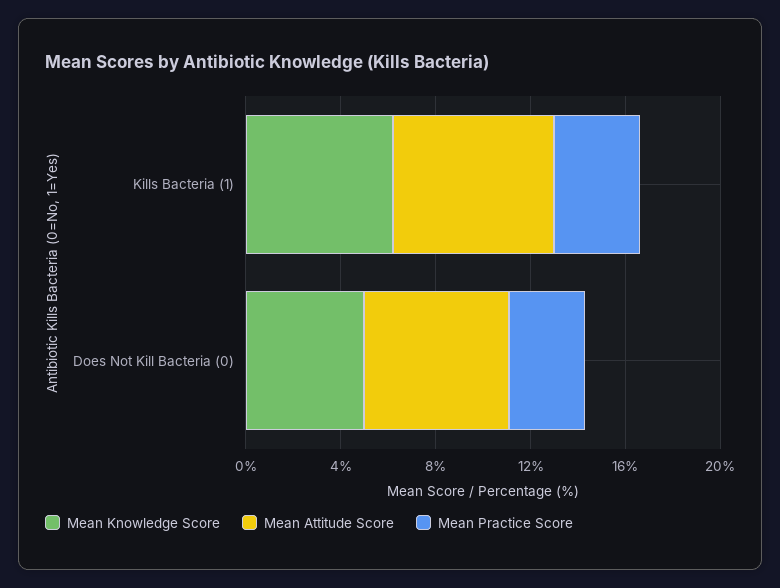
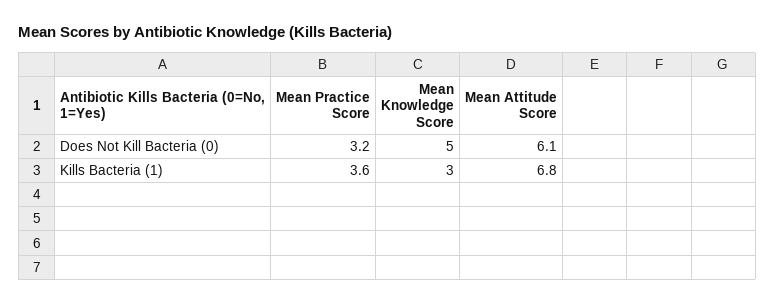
  {
    "Mean Knowledge Score": {
-     "Kills Bacteria (1)": 6,
+     "Kills Bacteria (1)": 3,
      "Does Not Kill Bacteria (0)": 5
    },
    "Mean Attitude Score": {
      "Kills Bacteria (1)": 6.8,
      "Does Not Kill Bacteria (0)": 6.1
    },
    "Mean Practice Score": {
      "Kills Bacteria (1)": 3.6,
      "Does Not Kill Bacteria (0)": 3.2
    }
  }

